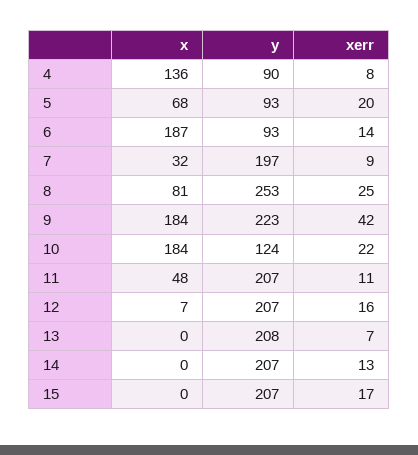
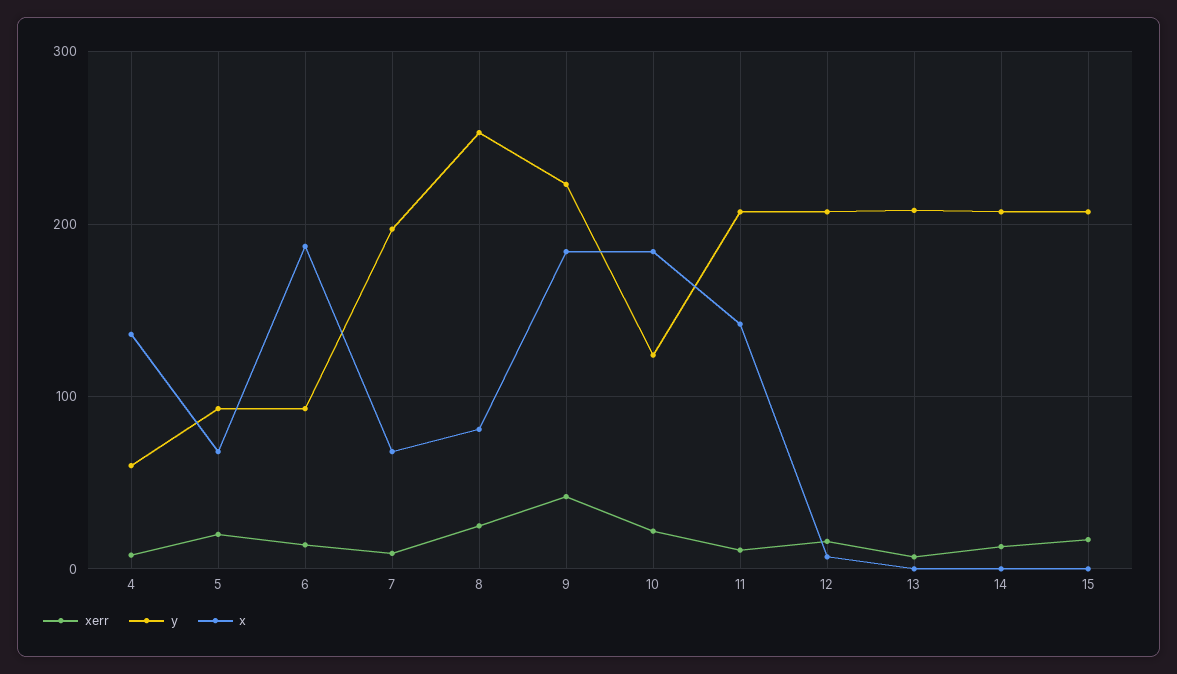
  {
    "x": {
      "4": 136,
      "5": 68,
      "6": 187,
-     "7": 32,
+     "7": 70,
      "8": 81,
      "9": 184,
      "10": 184,
-     "11": 48,
+     "11": 140,
      "12": 7,
      "13": 0,
      "14": 0,
      "15": 0
    },
    "y": {
-     "4": 90,
+     "4": 60,
      "5": 93,
      "6": 93,
      "7": 197,
      "8": 253,
      "9": 223,
      "10": 124,
      "11": 207,
      "12": 207,
      "13": 208,
      "14": 207,
      "15": 207
    },
    "xerr": {
      "4": 8,
      "5": 20,
      "6": 14,
      "7": 9,
      "8": 25,
      "9": 42,
      "10": 22,
      "11": 11,
      "12": 16,
      "13": 7,
      "14": 13,
      "15": 17
    }
  }

